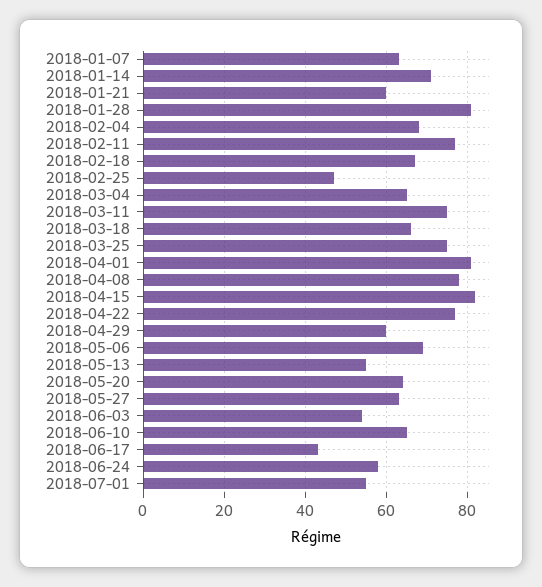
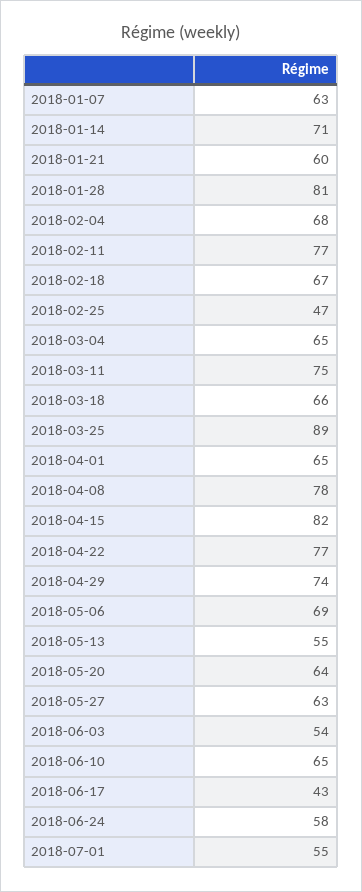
  {
    "2018-01-07": 63,
    "2018-01-14": 71,
    "2018-01-21": 60,
    "2018-01-28": 81,
    "2018-02-04": 68,
    "2018-02-11": 77,
    "2018-02-18": 67,
    "2018-02-25": 47,
    "2018-03-04": 65,
    "2018-03-11": 75,
    "2018-03-18": 66,
-   "2018-03-25": 75,
+   "2018-03-25": 89,
-   "2018-04-01": 80,
+   "2018-04-01": 65,
    "2018-04-08": 78,
    "2018-04-15": 82,
    "2018-04-22": 77,
-   "2018-04-29": 60,
+   "2018-04-29": 74,
    "2018-05-06": 69,
    "2018-05-13": 55,
    "2018-05-20": 64,
    "2018-05-27": 63,
    "2018-06-03": 54,
    "2018-06-10": 65,
    "2018-06-17": 43,
    "2018-06-24": 58,
    "2018-07-01": 55
  }

